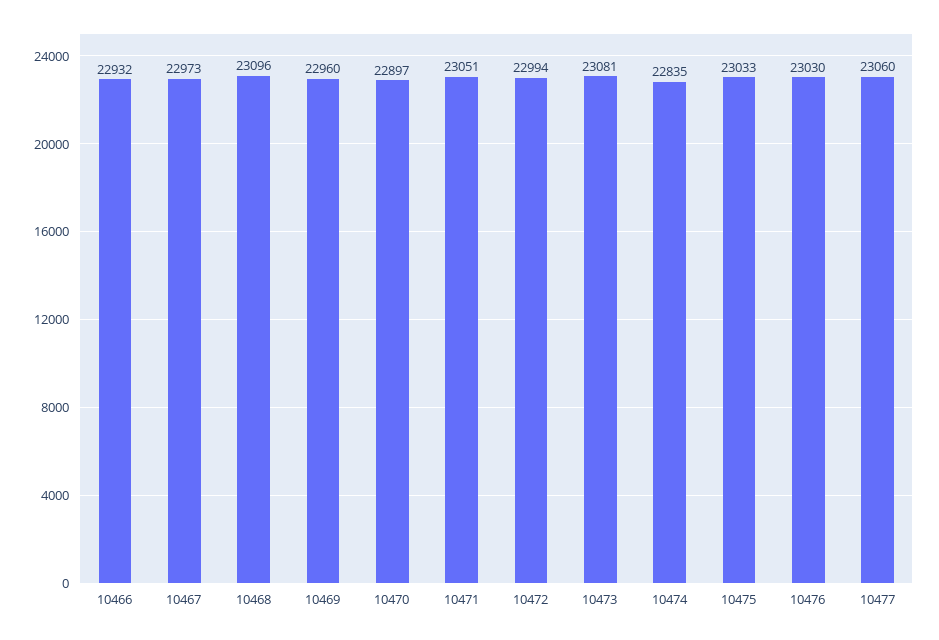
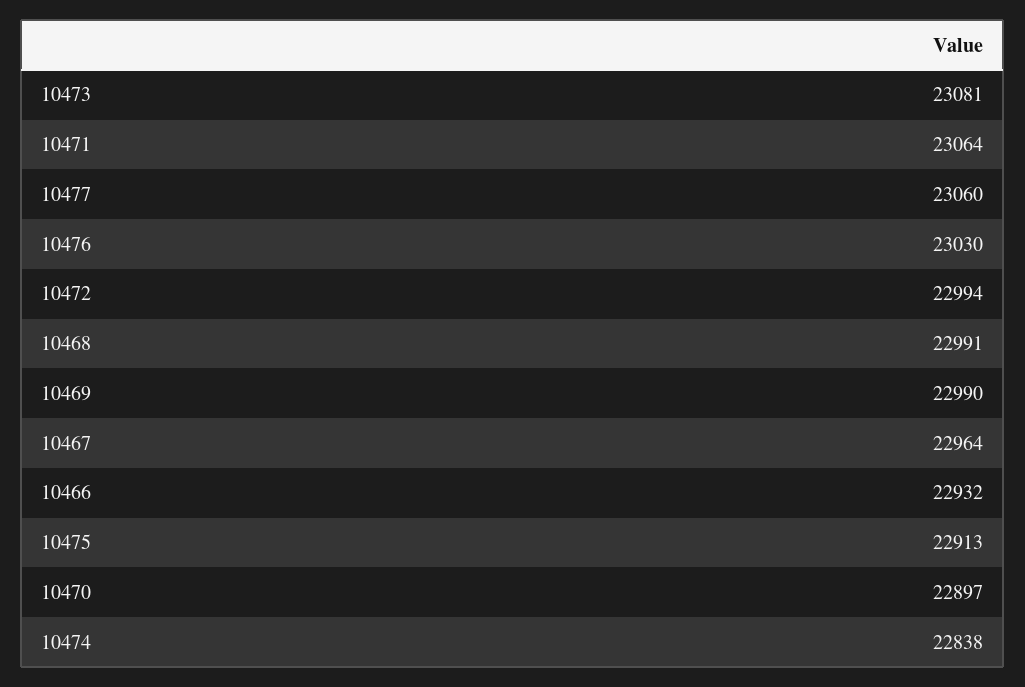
  {
    "10466": 22932,
-   "10467": 22973,
+   "10467": 22964,
-   "10468": 23096,
+   "10468": 22991,
-   "10469": 22960,
+   "10469": 22990,
    "10470": 22897,
-   "10471": 23051,
+   "10471": 23064,
    "10472": 22994,
    "10473": 23081,
-   "10474": 22835,
+   "10474": 22838,
-   "10475": 23033,
+   "10475": 22913,
    "10476": 23030,
    "10477": 23060
  }

